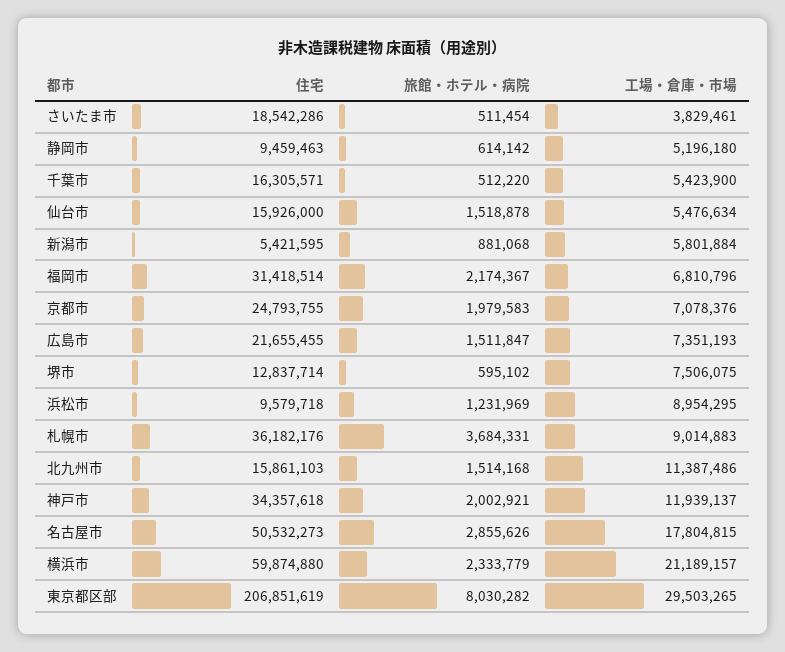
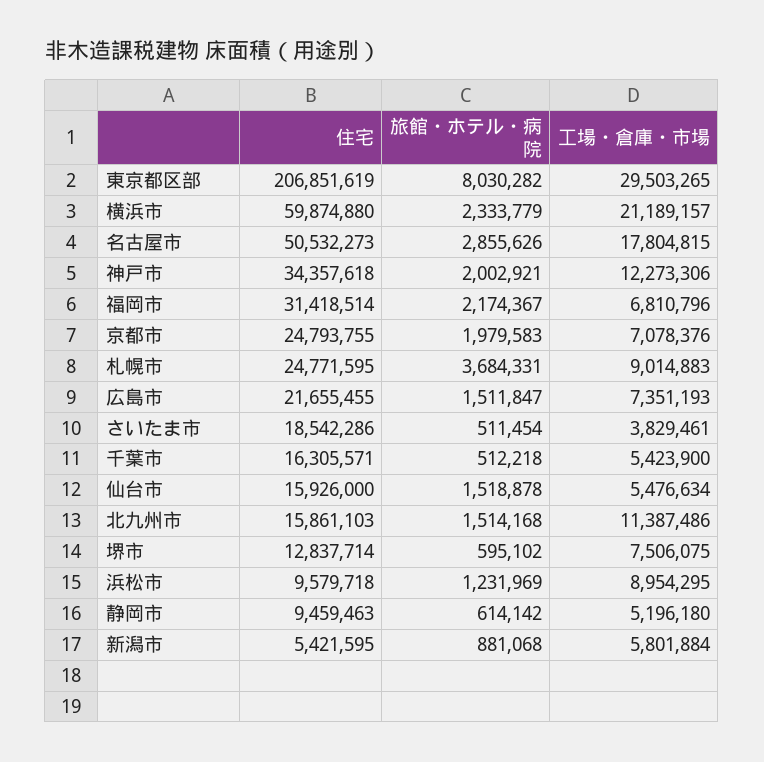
  {
    "住宅": {
      "さいたま市": 18542286,
      "静岡市": 9459463,
      "千葉市": 16305571,
      "仙台市": 15926000,
      "新潟市": 5421595,
      "福岡市": 31418514,
      "京都市": 24793755,
      "広島市": 21655455,
      "堺市": 12837714,
      "浜松市": 9579718,
-     "札幌市": 36182176,
+     "札幌市": 24771595,
      "北九州市": 15861103,
      "神戸市": 34357618,
      "名古屋市": 50532273,
      "横浜市": 59874880,
      "東京都区部": 206851619
    },
    "旅館・ホテル・病院": {
      "さいたま市": 511454,
      "静岡市": 614142,
-     "千葉市": 512220,
+     "千葉市": 512218,
      "仙台市": 1518878,
      "新潟市": 881068,
      "福岡市": 2174367,
      "京都市": 1979583,
      "広島市": 1511847,
      "堺市": 595102,
      "浜松市": 1231969,
      "札幌市": 3684331,
      "北九州市": 1514168,
      "神戸市": 2002921,
      "名古屋市": 2855626,
      "横浜市": 2333779,
      "東京都区部": 8030282
    },
    "工場・倉庫・市場": {
      "さいたま市": 3829461,
      "静岡市": 5196180,
      "千葉市": 5423900,
      "仙台市": 5476634,
      "新潟市": 5801884,
      "福岡市": 6810796,
      "京都市": 7078376,
      "広島市": 7351193,
      "堺市": 7506075,
      "浜松市": 8954295,
      "札幌市": 9014883,
      "北九州市": 11387486,
-     "神戸市": 11939137,
+     "神戸市": 12273306,
      "名古屋市": 17804815,
      "横浜市": 21189157,
      "東京都区部": 29503265
    }
  }

